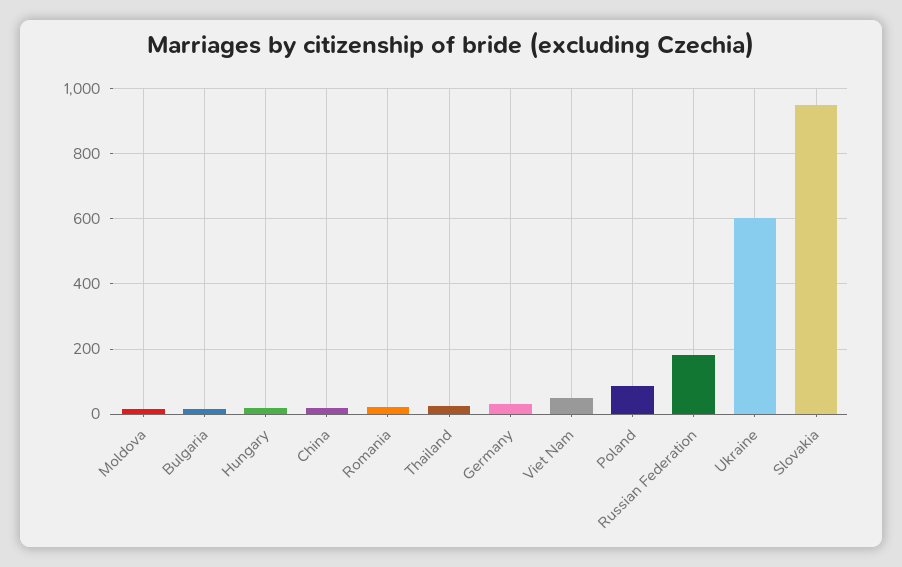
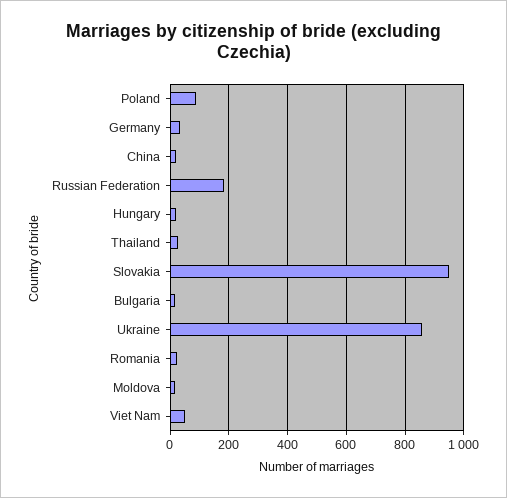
  {
    "Moldova": 20,
    "Bulgaria": 20,
    "Hungary": 20,
    "China": 20,
    "Romania": 20,
    "Thailand": 20,
    "Germany": 40,
    "Viet Nam": 40,
    "Poland": 80,
    "Russian Federation": 180,
-   "Ukraine": 600,
+   "Ukraine": 850,
    "Slovakia": 960
  }

